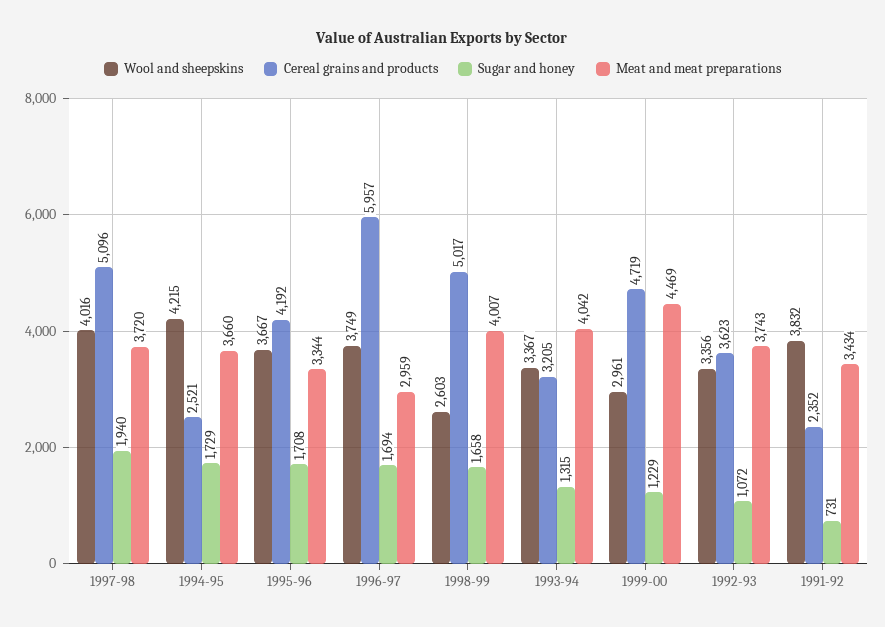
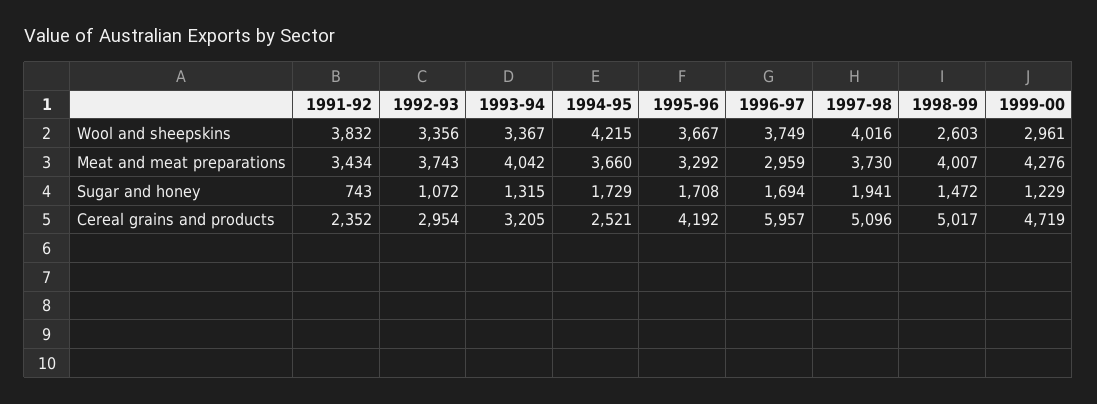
  {
    "Wool and sheepskins": {
      "1997-98": 4016,
      "1994-95": 4215,
      "1995-96": 3667,
      "1996-97": 3749,
      "1998-99": 2603,
      "1993-94": 3367,
      "1999-00": 2961,
      "1992-93": 3356,
      "1991-92": 3832
    },
    "Cereal grains and products": {
      "1997-98": 5096,
      "1994-95": 2521,
      "1995-96": 4192,
      "1996-97": 5957,
      "1998-99": 5017,
      "1993-94": 3205,
      "1999-00": 4719,
-     "1992-93": 3623,
+     "1992-93": 2954,
      "1991-92": 2352
    },
    "Sugar and honey": {
-     "1997-98": 1940,
+     "1997-98": 1941,
      "1994-95": 1729,
      "1995-96": 1708,
      "1996-97": 1694,
-     "1998-99": 1658,
+     "1998-99": 1472,
      "1993-94": 1315,
      "1999-00": 1229,
      "1992-93": 1072,
-     "1991-92": 731
+     "1991-92": 743
    },
    "Meat and meat preparations": {
-     "1997-98": 3720,
+     "1997-98": 3730,
      "1994-95": 3660,
-     "1995-96": 3344,
+     "1995-96": 3292,
      "1996-97": 2959,
      "1998-99": 4007,
      "1993-94": 4042,
-     "1999-00": 4469,
+     "1999-00": 4276,
      "1992-93": 3743,
      "1991-92": 3434
    }
  }

